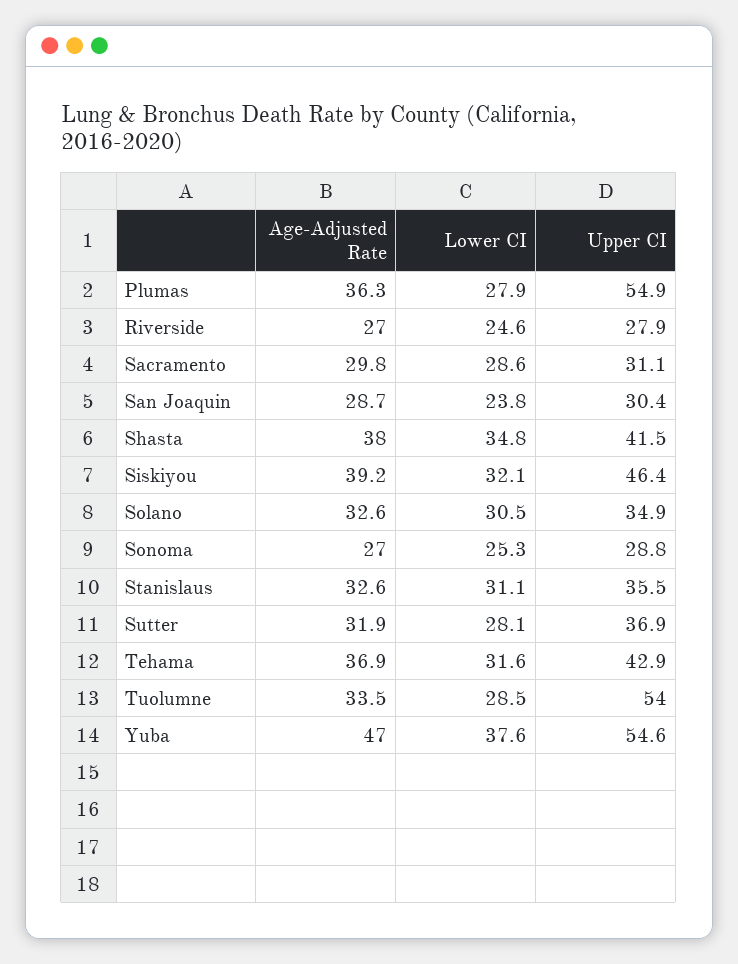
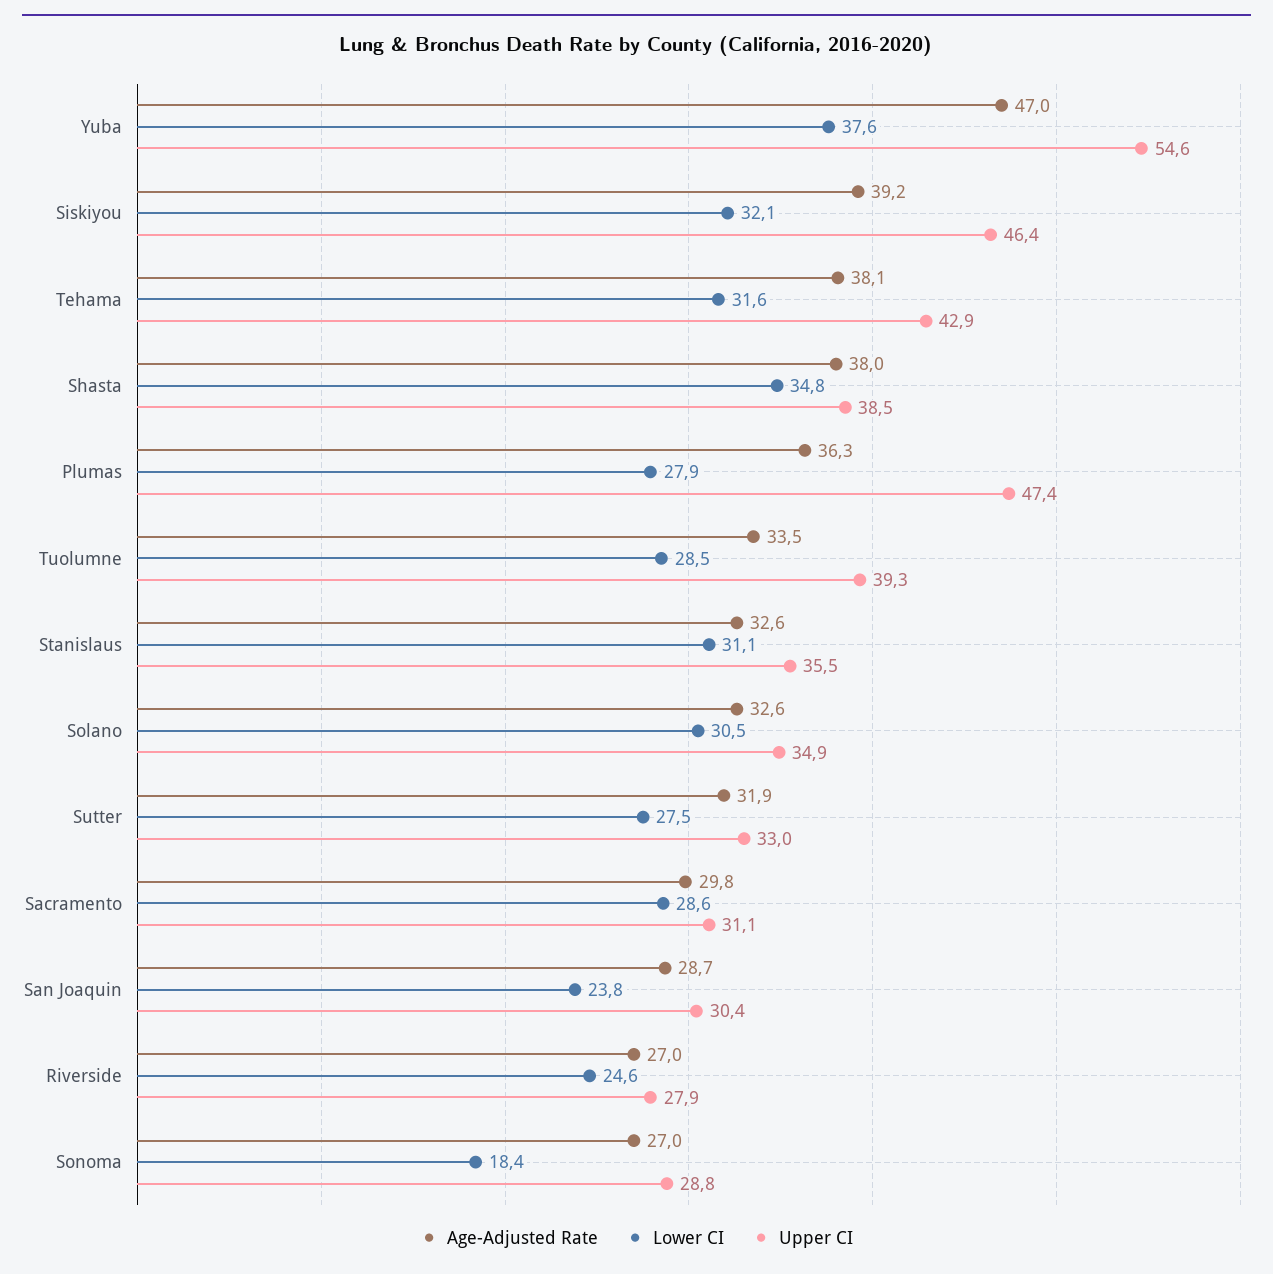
  {
    "Age-Adjusted Rate": {
      "Plumas": 36.3,
      "Riverside": 27,
      "Sacramento": 29.8,
      "San Joaquin": 28.7,
      "Shasta": 38,
      "Siskiyou": 39.2,
      "Solano": 32.6,
      "Sonoma": 27,
      "Stanislaus": 32.6,
      "Sutter": 31.9,
-     "Tehama": 36.9,
+     "Tehama": 38.1,
      "Tuolumne": 33.5,
      "Yuba": 47
    },
    "Lower CI": {
      "Plumas": 27.9,
      "Riverside": 24.6,
      "Sacramento": 28.6,
      "San Joaquin": 23.8,
      "Shasta": 34.8,
      "Siskiyou": 32.1,
      "Solano": 30.5,
-     "Sonoma": 25.3,
+     "Sonoma": 18.4,
      "Stanislaus": 31.1,
-     "Sutter": 28.1,
+     "Sutter": 27.5,
      "Tehama": 31.6,
      "Tuolumne": 28.5,
      "Yuba": 37.6
    },
    "Upper CI": {
-     "Plumas": 54.9,
+     "Plumas": 47.4,
      "Riverside": 27.9,
      "Sacramento": 31.1,
      "San Joaquin": 30.4,
-     "Shasta": 41.5,
+     "Shasta": 38.5,
      "Siskiyou": 46.4,
      "Solano": 34.9,
      "Sonoma": 28.8,
      "Stanislaus": 35.5,
-     "Sutter": 36.9,
+     "Sutter": 33,
      "Tehama": 42.9,
-     "Tuolumne": 54,
+     "Tuolumne": 39.3,
      "Yuba": 54.6
    }
  }

